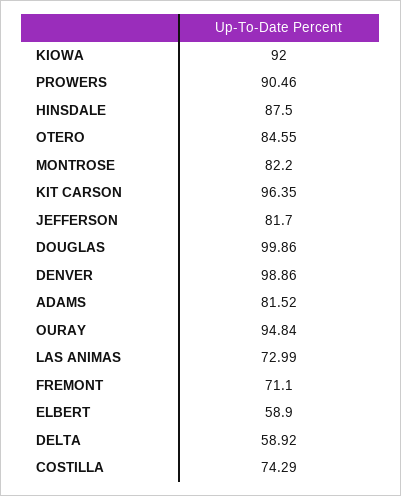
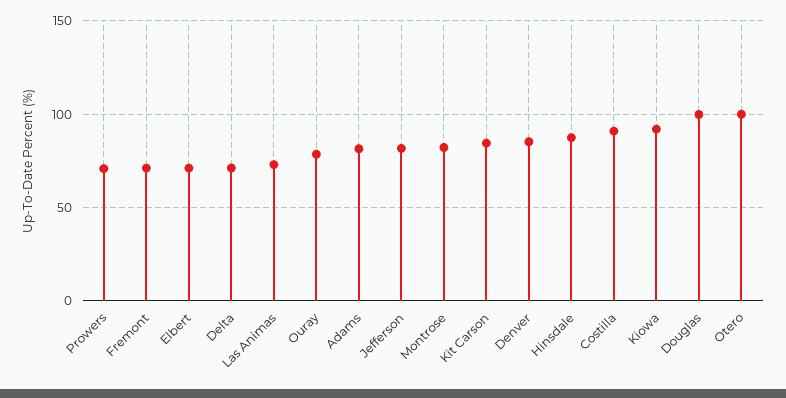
  {
    "KIOWA": 92,
-   "PROWERS": 90.46,
+   "PROWERS": 70,
    "HINSDALE": 87.5,
-   "OTERO": 84.55,
+   "OTERO": 100,
    "MONTROSE": 82.2,
-   "KIT CARSON": 96.35,
+   "KIT CARSON": 85,
    "JEFFERSON": 81.7,
    "DOUGLAS": 99.86,
-   "DENVER": 98.86,
+   "DENVER": 85,
    "ADAMS": 81.52,
-   "OURAY": 94.84,
+   "OURAY": 80,
    "LAS ANIMAS": 72.99,
    "FREMONT": 71.1,
-   "ELBERT": 58.9,
+   "ELBERT": 70,
-   "DELTA": 58.92,
+   "DELTA": 70,
-   "COSTILLA": 74.29
+   "COSTILLA": 90
  }

